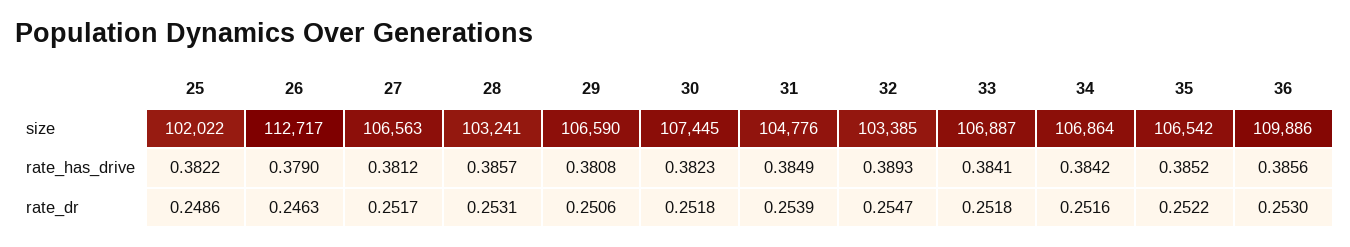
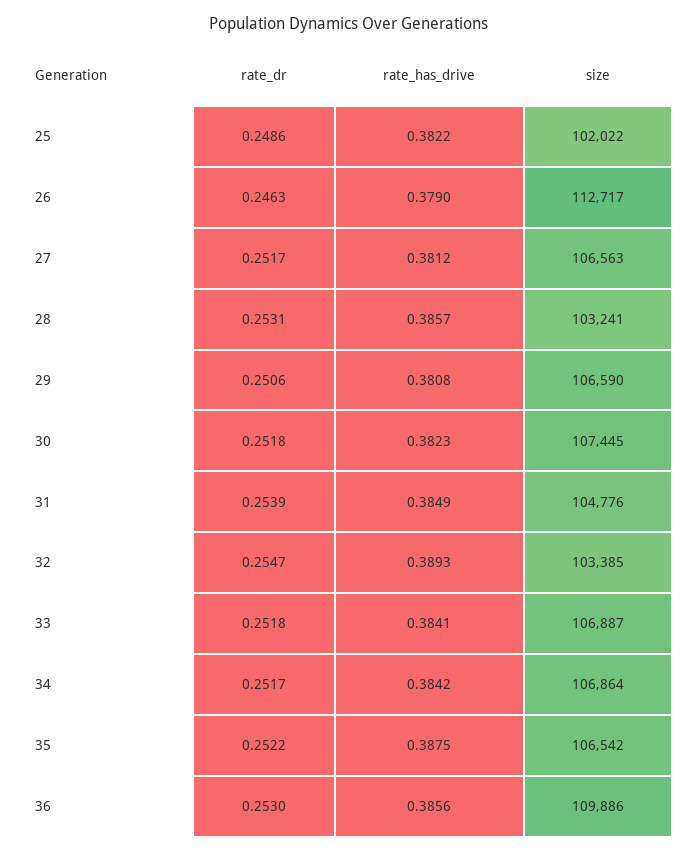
  {
    "25": {
      "size": 102022,
      "rate_has_drive": 0.3822,
      "rate_dr": 0.2486
    },
    "26": {
      "size": 112717,
      "rate_has_drive": 0.379,
      "rate_dr": 0.2463
    },
    "27": {
      "size": 106563,
      "rate_has_drive": 0.3812,
      "rate_dr": 0.2517
    },
    "28": {
      "size": 103241,
      "rate_has_drive": 0.3857,
      "rate_dr": 0.2531
    },
    "29": {
      "size": 106590,
      "rate_has_drive": 0.3808,
      "rate_dr": 0.2506
    },
    "30": {
      "size": 107445,
      "rate_has_drive": 0.3823,
      "rate_dr": 0.2518
    },
    "31": {
      "size": 104776,
      "rate_has_drive": 0.3849,
      "rate_dr": 0.2539
    },
    "32": {
      "size": 103385,
      "rate_has_drive": 0.3893,
      "rate_dr": 0.2547
    },
    "33": {
      "size": 106887,
      "rate_has_drive": 0.3841,
      "rate_dr": 0.2518
    },
    "34": {
      "size": 106864,
      "rate_has_drive": 0.3842,
-     "rate_dr": 0.2516
+     "rate_dr": 0.2517
    },
    "35": {
      "size": 106542,
-     "rate_has_drive": 0.3852,
+     "rate_has_drive": 0.3875,
      "rate_dr": 0.2522
    },
    "36": {
      "size": 109886,
      "rate_has_drive": 0.3856,
      "rate_dr": 0.253
    }
  }

